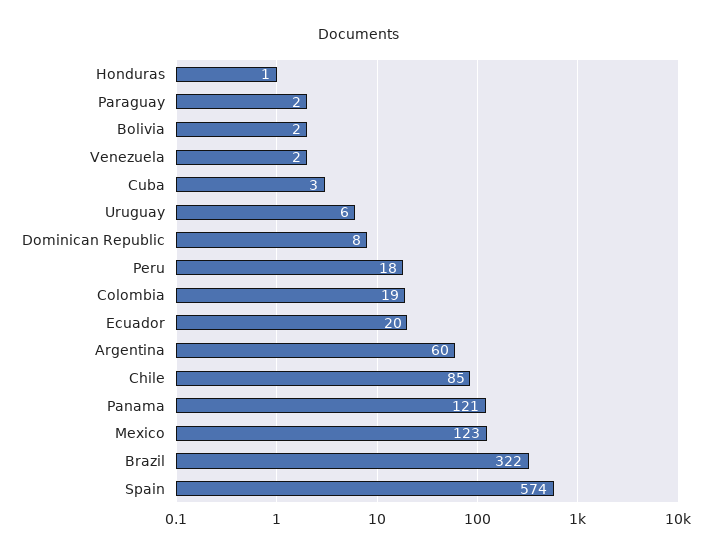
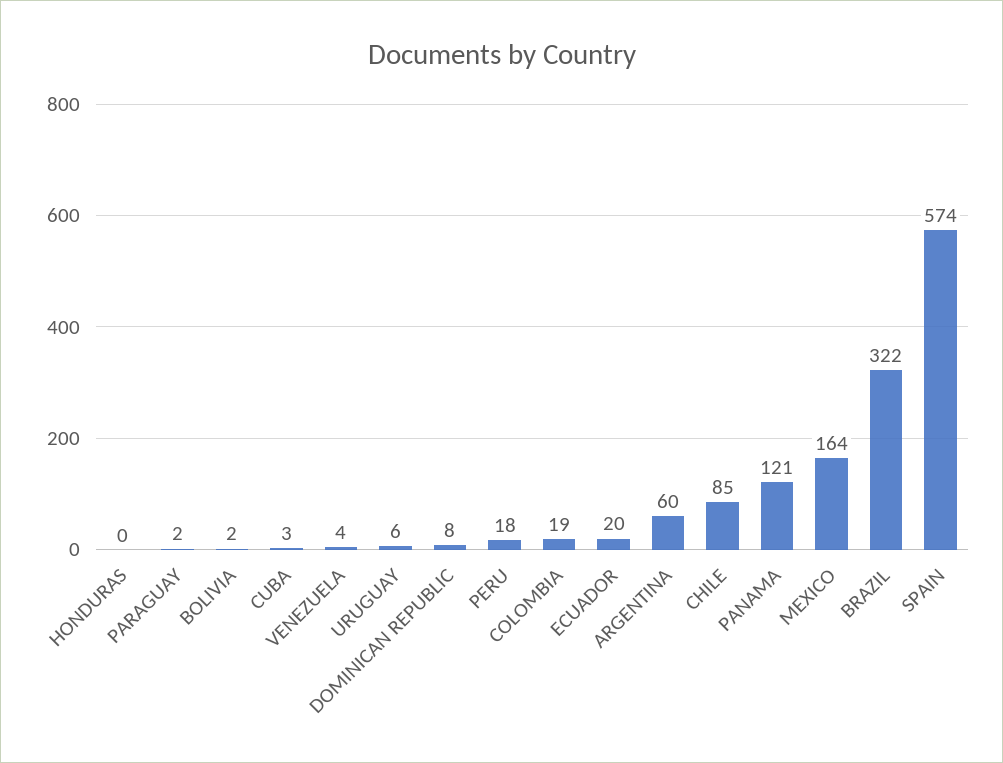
  {
-   "Honduras": 1,
+   "Honduras": 0,
    "Paraguay": 2,
    "Bolivia": 2,
-   "Venezuela": 2,
+   "Venezuela": 4,
    "Cuba": 3,
    "Uruguay": 6,
    "Dominican Republic": 8,
    "Peru": 18,
    "Colombia": 19,
    "Ecuador": 20,
    "Argentina": 60,
    "Chile": 85,
    "Panama": 121,
-   "Mexico": 123,
+   "Mexico": 164,
    "Brazil": 322,
    "Spain": 574
  }

